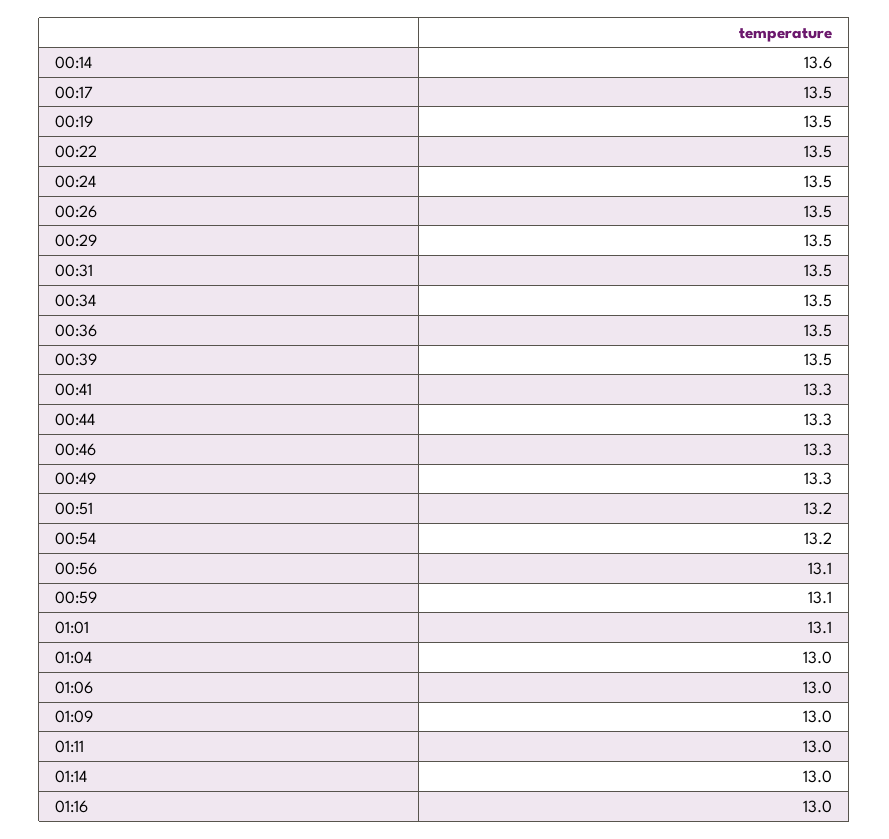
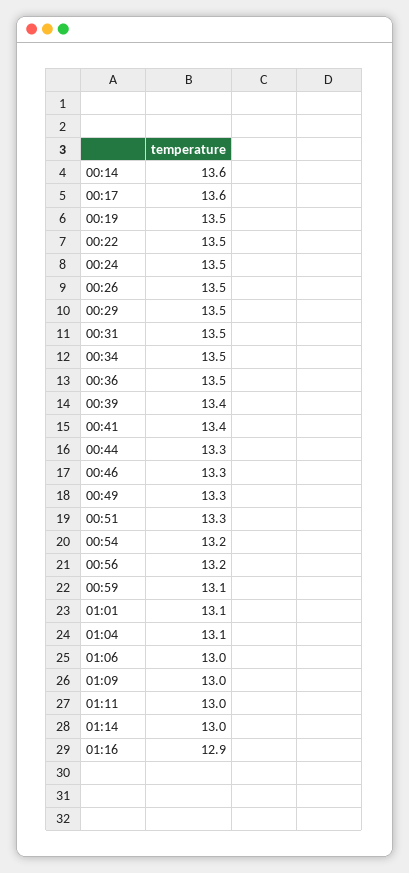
  {
    "00:14": 13.6,
-   "00:17": 13.5,
+   "00:17": 13.6,
    "00:19": 13.5,
    "00:22": 13.5,
    "00:24": 13.5,
    "00:26": 13.5,
    "00:29": 13.5,
    "00:31": 13.5,
    "00:34": 13.5,
    "00:36": 13.5,
-   "00:39": 13.5,
+   "00:39": 13.4,
-   "00:41": 13.3,
+   "00:41": 13.4,
    "00:44": 13.3,
    "00:46": 13.3,
    "00:49": 13.3,
-   "00:51": 13.2,
+   "00:51": 13.3,
    "00:54": 13.2,
-   "00:56": 13.1,
+   "00:56": 13.2,
    "00:59": 13.1,
    "01:01": 13.1,
-   "01:04": 13,
+   "01:04": 13.1,
    "01:06": 13,
    "01:09": 13,
    "01:11": 13,
    "01:14": 13,
-   "01:16": 13
+   "01:16": 12.9
  }

